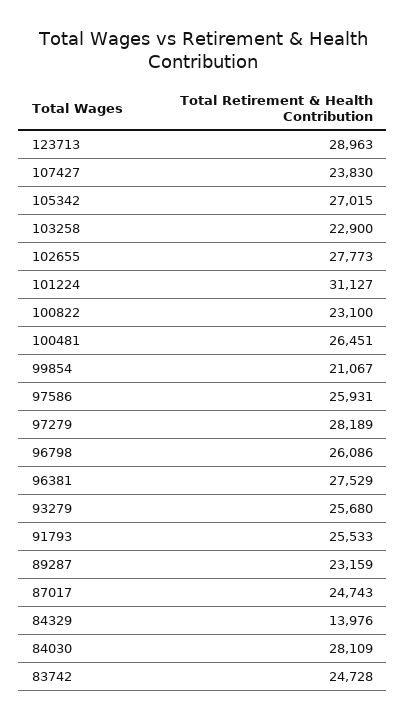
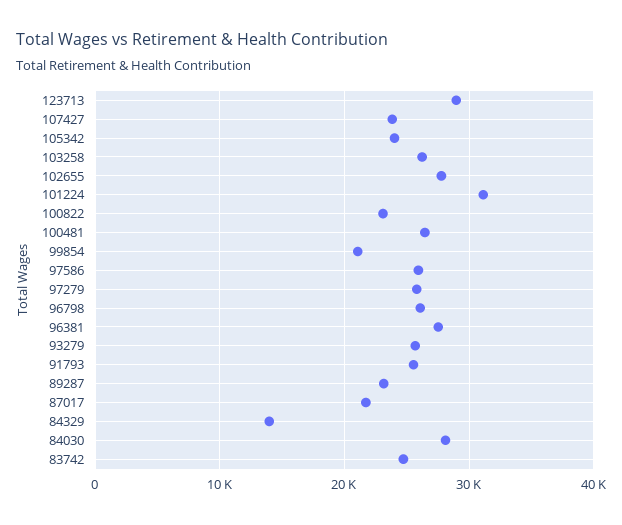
  {
    "123713": 28963,
    "107427": 23830,
-   "105342": 27015,
+   "105342": 24000,
-   "103258": 22900,
+   "103258": 26000,
    "102655": 27773,
    "101224": 31127,
    "100822": 23100,
    "100481": 26451,
    "99854": 21067,
    "97586": 25931,
-   "97279": 28189,
+   "97279": 26000,
    "96798": 26086,
    "96381": 27529,
    "93279": 25680,
    "91793": 25533,
    "89287": 23159,
-   "87017": 24743,
+   "87017": 22000,
    "84329": 13976,
    "84030": 28109,
    "83742": 24728
  }

